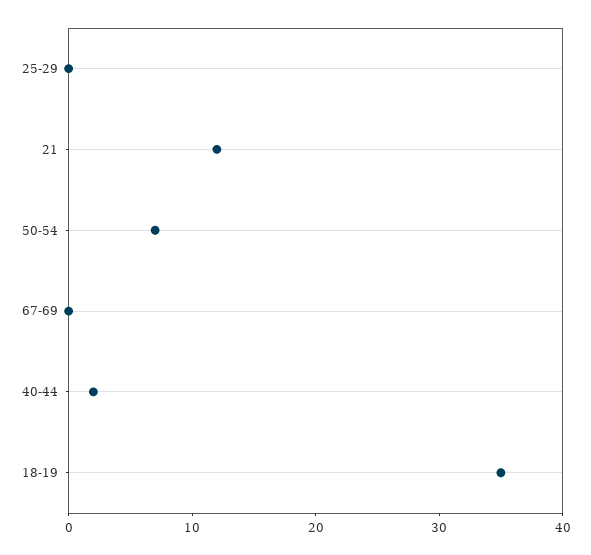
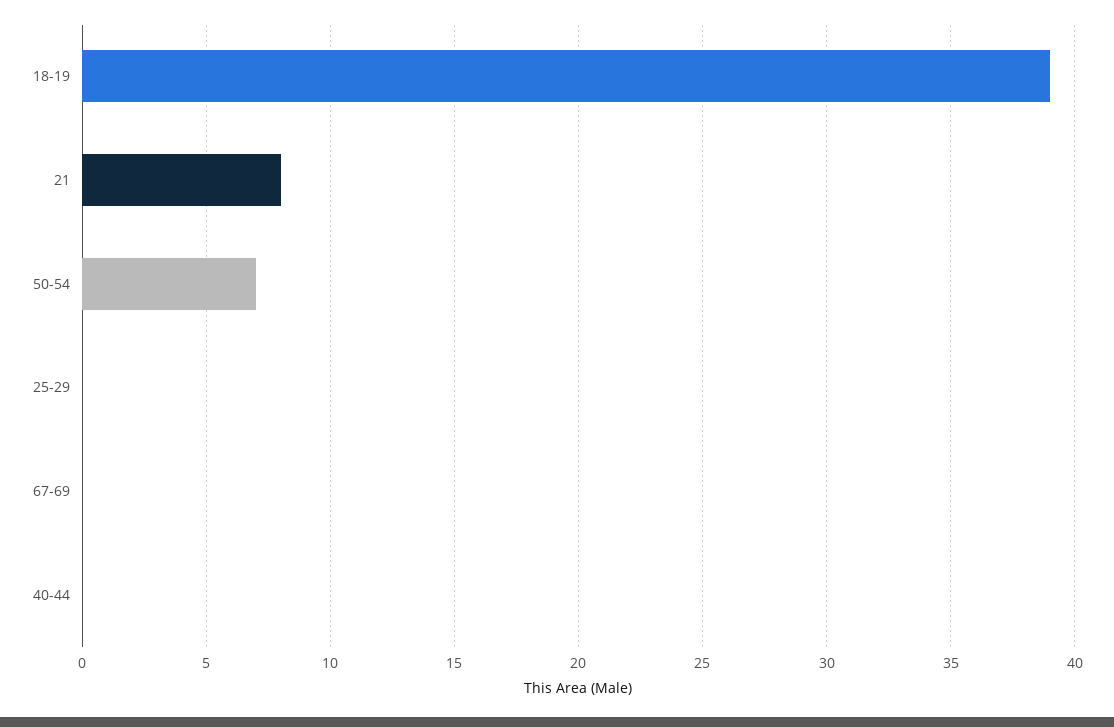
  {
    "25-29": 0,
-   "21": 12,
+   "21": 8,
    "50-54": 7,
    "67-69": 0,
-   "40-44": 2,
+   "40-44": 0,
-   "18-19": 35
+   "18-19": 39
  }

